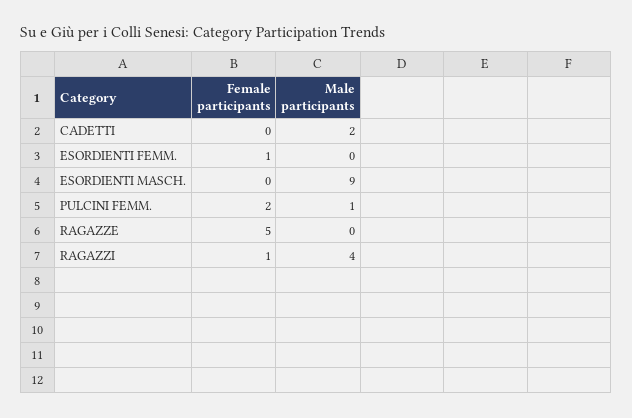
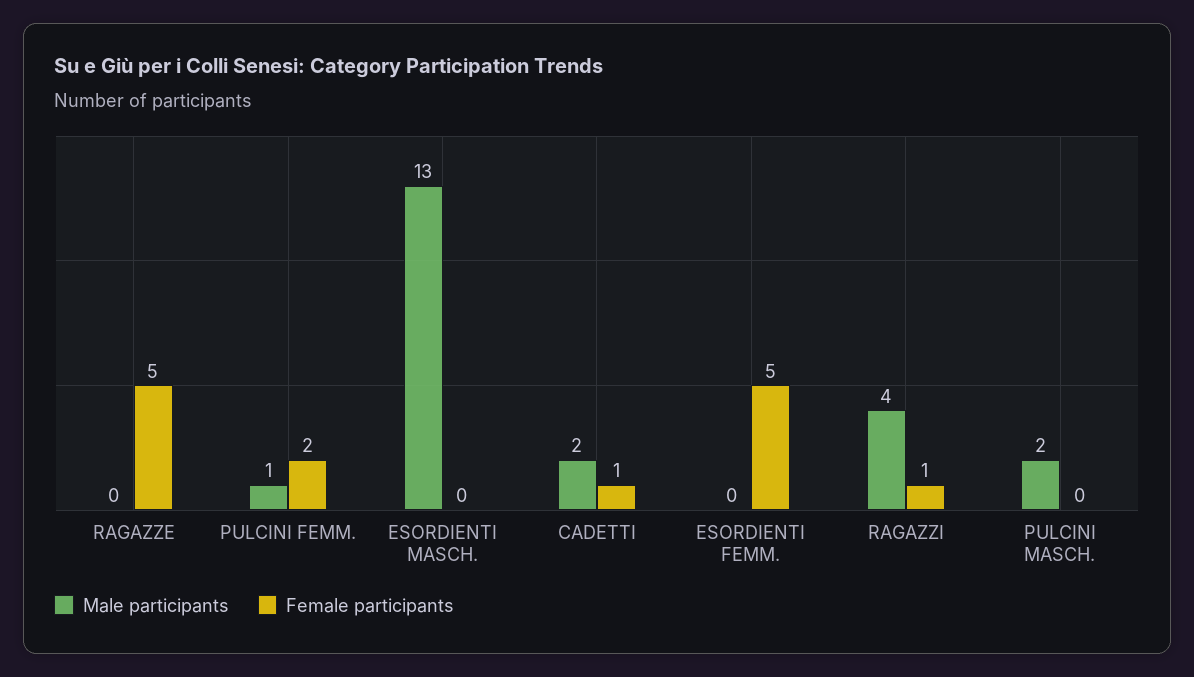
  {
    "Female participants": {
-     "CADETTI": 0,
+     "CADETTI": 1,
-     "ESORDIENTI FEMM.": 1,
+     "ESORDIENTI FEMM.": 5,
      "ESORDIENTI MASCH.": 0,
      "PULCINI FEMM.": 2,
      "RAGAZZE": 5,
-     "RAGAZZI": 1
+     "RAGAZZI": 1,
+     "PULCINI MASCH.": 0
    },
    "Male participants": {
      "CADETTI": 2,
      "ESORDIENTI FEMM.": 0,
-     "ESORDIENTI MASCH.": 9,
+     "ESORDIENTI MASCH.": 13,
      "PULCINI FEMM.": 1,
      "RAGAZZE": 0,
-     "RAGAZZI": 4
+     "RAGAZZI": 4,
+     "PULCINI MASCH.": 2
    }
  }

